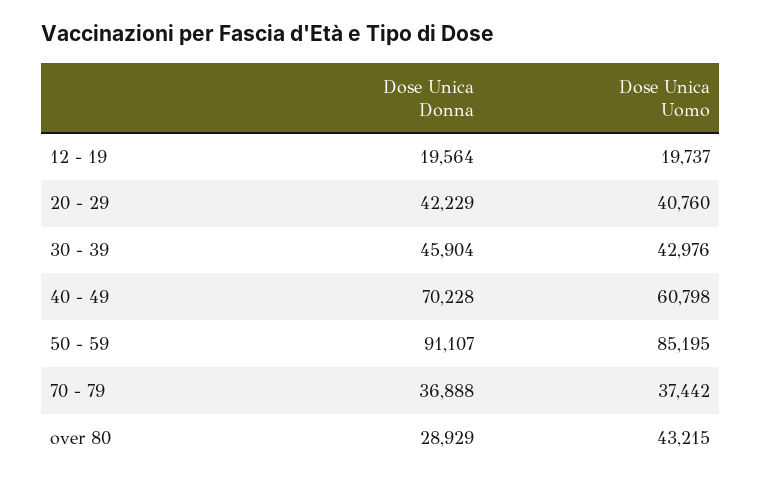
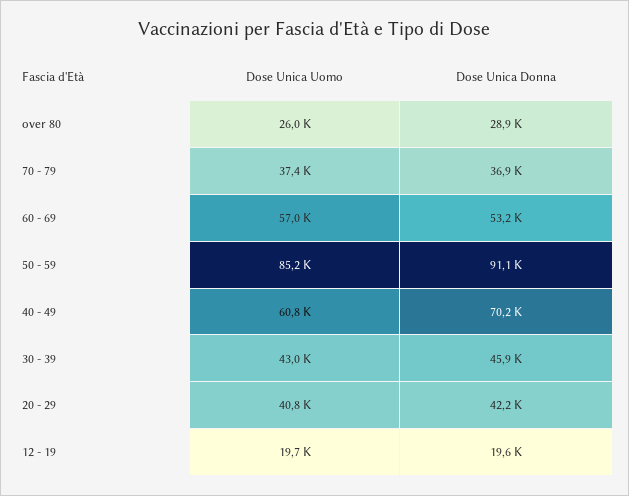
  {
    "Dose Unica Donna": {
      "12 - 19": 19564,
      "20 - 29": 42229,
      "30 - 39": 45904,
      "40 - 49": 70228,
      "50 - 59": 91107,
      "70 - 79": 36888,
-     "over 80": 28929
+     "over 80": 28929,
+     "60 - 69": 53200
    },
    "Dose Unica Uomo": {
      "12 - 19": 19737,
      "20 - 29": 40760,
      "30 - 39": 42976,
      "40 - 49": 60798,
      "50 - 59": 85195,
      "70 - 79": 37442,
-     "over 80": 43215
+     "over 80": 26000,
+     "60 - 69": 57000
    }
  }

